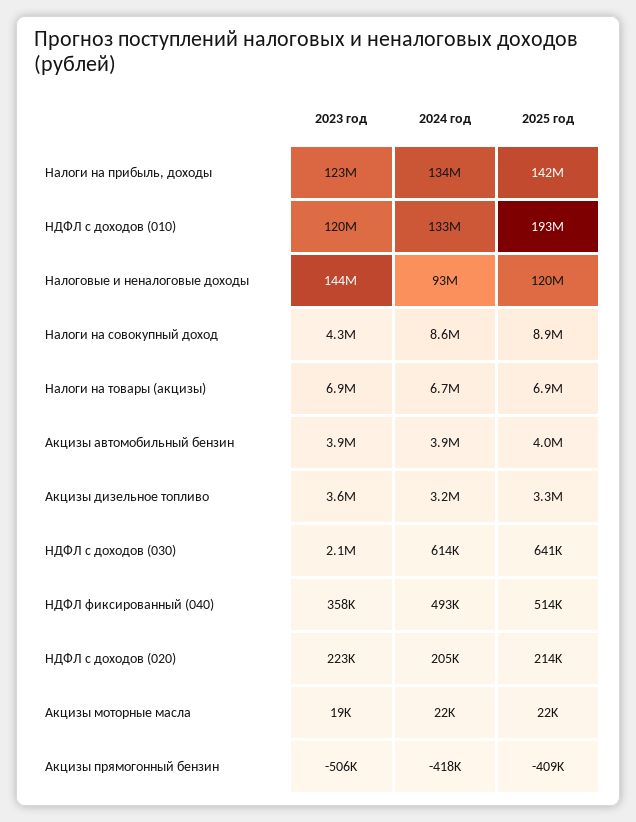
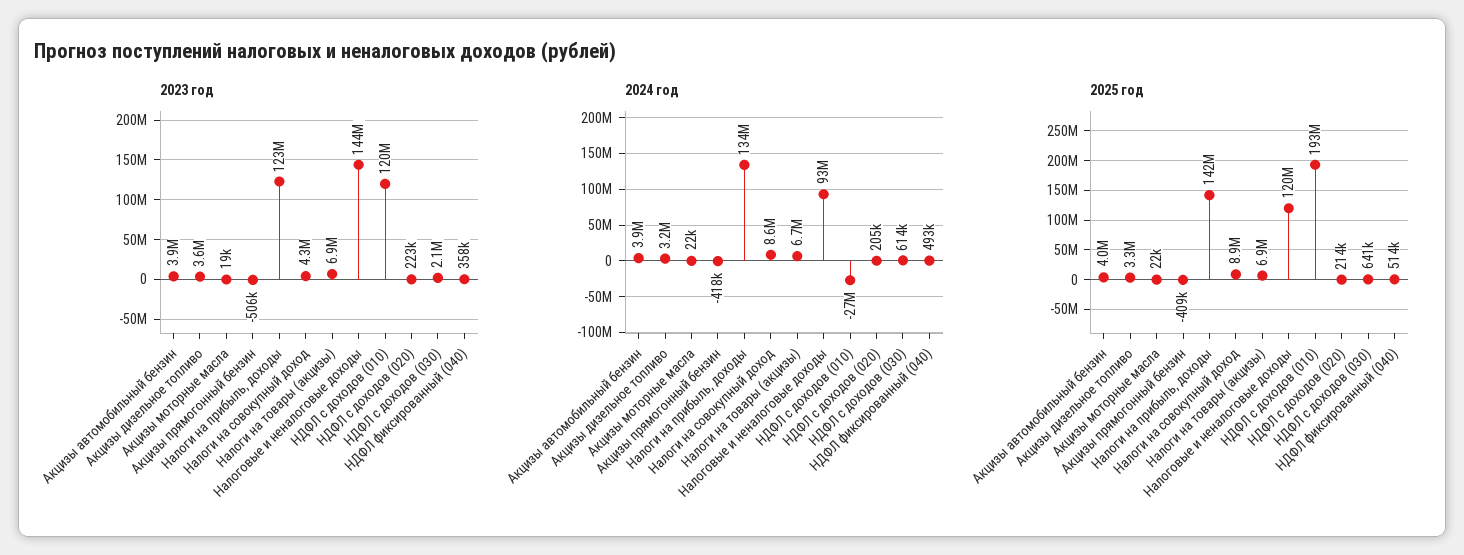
  {
    "2023 год": {
      "Налоги на прибыль, доходы": 123000000,
      "НДФЛ с доходов (010)": 120000000,
      "Налоговые и неналоговые доходы": 144000000,
      "Налоги на совокупный доход": 4300000,
      "Налоги на товары (акцизы)": 6900000,
      "Акцизы автомобильный бензин": 3900000,
      "Акцизы дизельное топливо": 3600000,
      "НДФЛ с доходов (030)": 2100000,
      "НДФЛ фиксированный (040)": 358000,
      "НДФЛ с доходов (020)": 223000,
      "Акцизы моторные масла": 19000,
      "Акцизы прямогонный бензин": -506000
    },
    "2024 год": {
      "Налоги на прибыль, доходы": 134000000,
-     "НДФЛ с доходов (010)": 133000000,
+     "НДФЛ с доходов (010)": -27000000,
      "Налоговые и неналоговые доходы": 93000000,
      "Налоги на совокупный доход": 8600000,
      "Налоги на товары (акцизы)": 6700000,
      "Акцизы автомобильный бензин": 3900000,
      "Акцизы дизельное топливо": 3200000,
      "НДФЛ с доходов (030)": 614000,
      "НДФЛ фиксированный (040)": 493000,
      "НДФЛ с доходов (020)": 205000,
      "Акцизы моторные масла": 22000,
      "Акцизы прямогонный бензин": -418000
    },
    "2025 год": {
      "Налоги на прибыль, доходы": 142000000,
      "НДФЛ с доходов (010)": 193000000,
      "Налоговые и неналоговые доходы": 120000000,
      "Налоги на совокупный доход": 8900000,
      "Налоги на товары (акцизы)": 6900000,
      "Акцизы автомобильный бензин": 4000000,
      "Акцизы дизельное топливо": 3300000,
      "НДФЛ с доходов (030)": 641000,
      "НДФЛ фиксированный (040)": 514000,
      "НДФЛ с доходов (020)": 214000,
      "Акцизы моторные масла": 22000,
      "Акцизы прямогонный бензин": -409000
    }
  }

